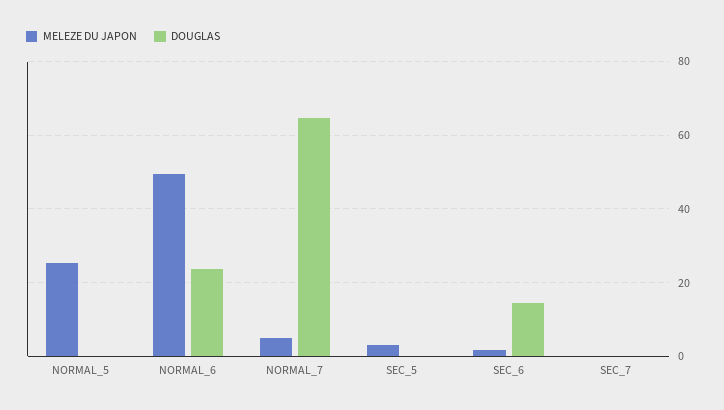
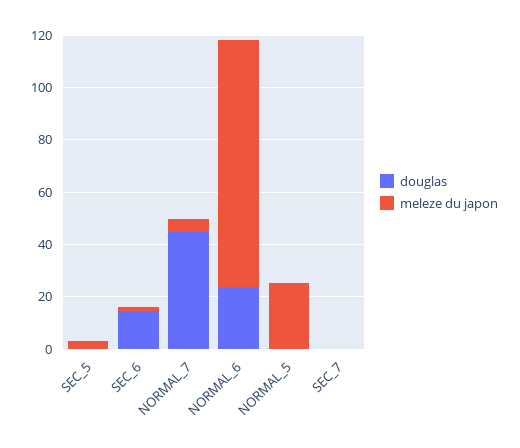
  {
    "MELEZE DU JAPON": {
      "NORMAL_5": 26,
-     "NORMAL_6": 50,
+     "NORMAL_6": 95,
      "NORMAL_7": 4,
      "SEC_5": 4,
      "SEC_6": 2,
      "SEC_7": 0
    },
    "DOUGLAS": {
      "NORMAL_5": 0,
      "NORMAL_6": 24,
-     "NORMAL_7": 64,
+     "NORMAL_7": 45,
      "SEC_5": 0,
      "SEC_6": 14,
      "SEC_7": 0
    }
  }

